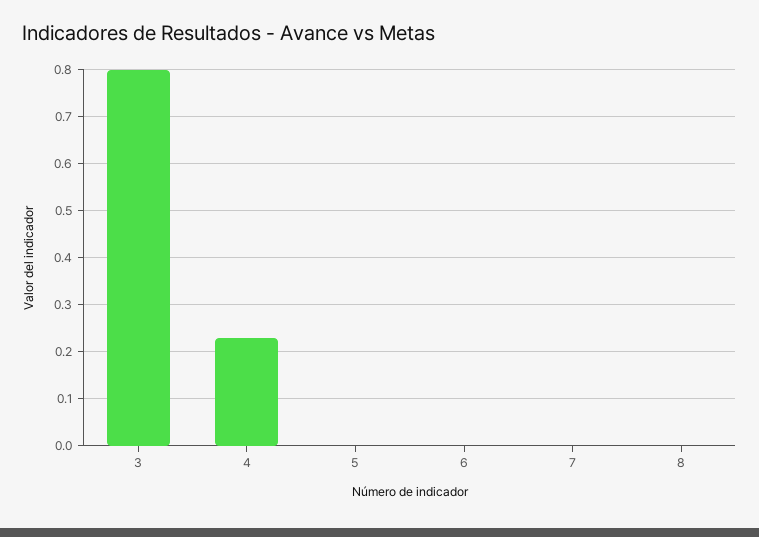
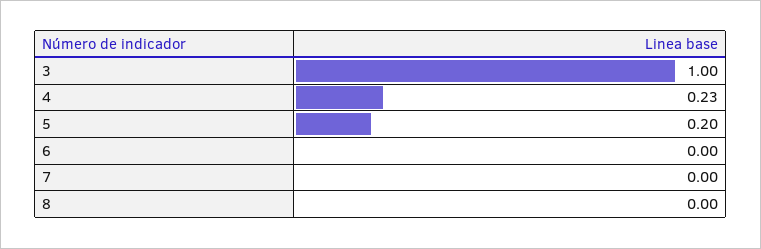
  {
-   "3": 0.8,
+   "3": 1,
    "4": 0.23,
-   "5": 0,
+   "5": 0.2,
    "6": 0,
    "7": 0,
    "8": 0
  }

